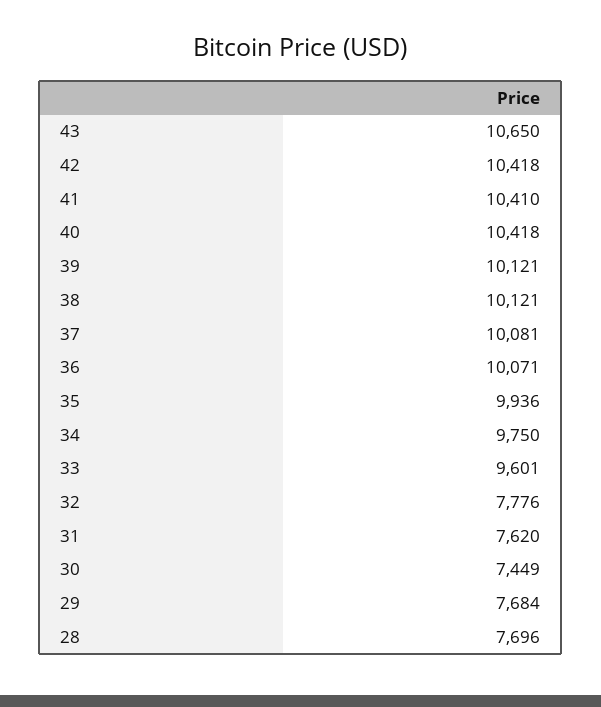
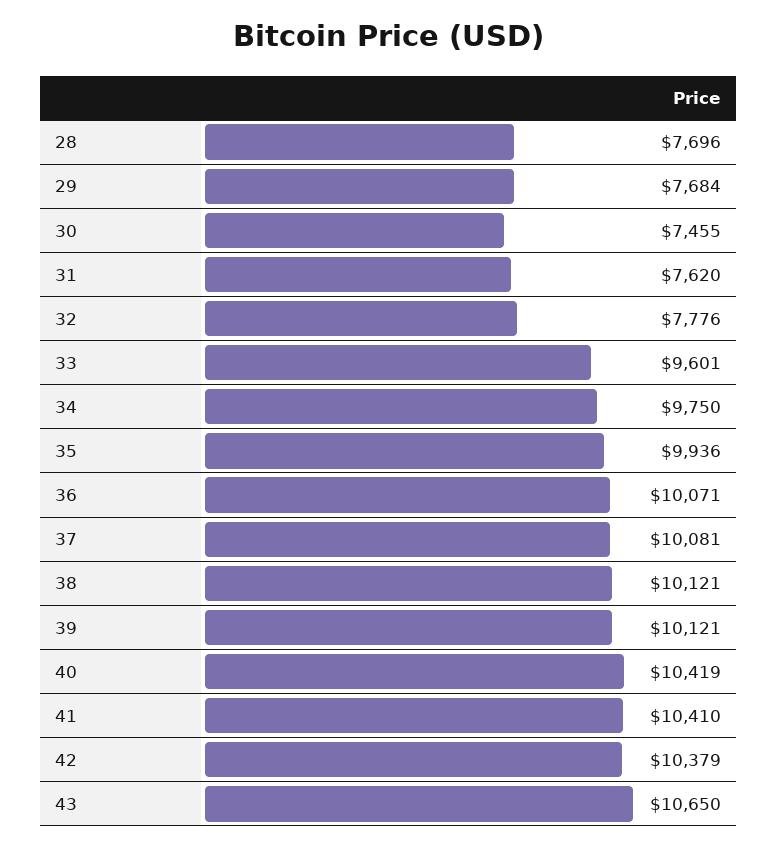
  {
    "43": 10650,
-   "42": 10418,
+   "42": 10379,
    "41": 10410,
-   "40": 10418,
+   "40": 10419,
    "39": 10121,
    "38": 10121,
    "37": 10081,
    "36": 10071,
    "35": 9936,
    "34": 9750,
    "33": 9601,
    "32": 7776,
    "31": 7620,
-   "30": 7449,
+   "30": 7455,
    "29": 7684,
    "28": 7696
  }

